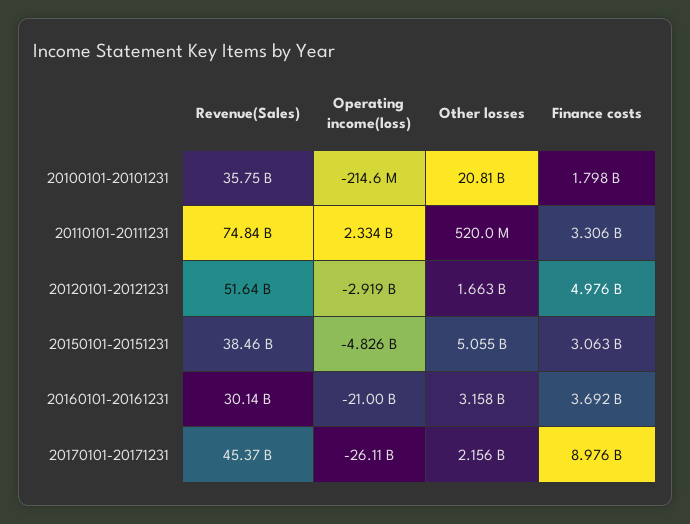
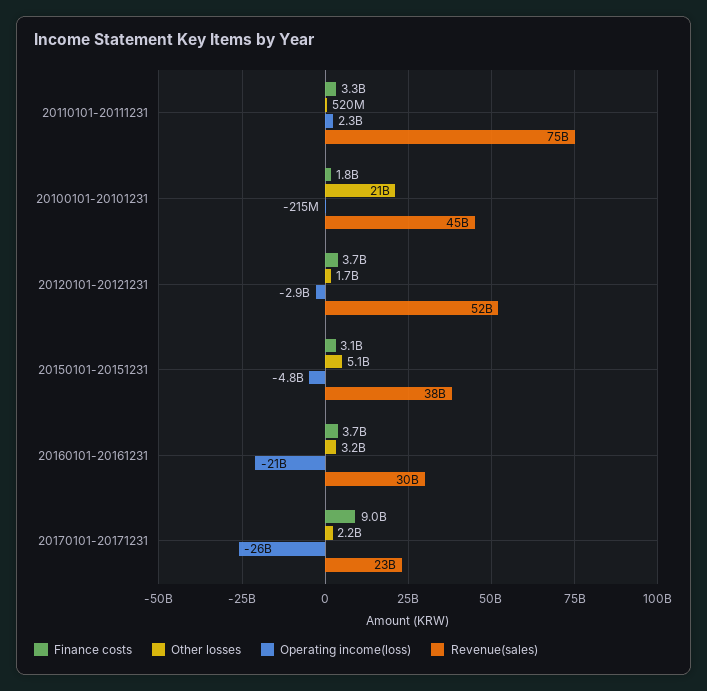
  {
    "Revenue(Sales)": {
-     "20100101-20101231": 35750000000,
+     "20100101-20101231": 45000000000,
      "20110101-20111231": 74840000000,
      "20120101-20121231": 51640000000,
      "20150101-20151231": 38460000000,
      "20160101-20161231": 30140000000,
-     "20170101-20171231": 45370000000
+     "20170101-20171231": 23000000000
    },
    "Operating income(loss)": {
      "20100101-20101231": -214600000,
      "20110101-20111231": 2334000000,
      "20120101-20121231": -2919000000,
      "20150101-20151231": -4826000000,
      "20160101-20161231": -21000000000,
      "20170101-20171231": -26110000000
    },
    "Other losses": {
      "20100101-20101231": 20810000000,
      "20110101-20111231": 520000000,
      "20120101-20121231": 1663000000,
      "20150101-20151231": 5055000000,
      "20160101-20161231": 3158000000,
      "20170101-20171231": 2156000000
    },
    "Finance costs": {
      "20100101-20101231": 1798000000,
      "20110101-20111231": 3306000000,
-     "20120101-20121231": 4976000000,
+     "20120101-20121231": 3700000000,
      "20150101-20151231": 3063000000,
      "20160101-20161231": 3692000000,
      "20170101-20171231": 8976000000
    }
  }

